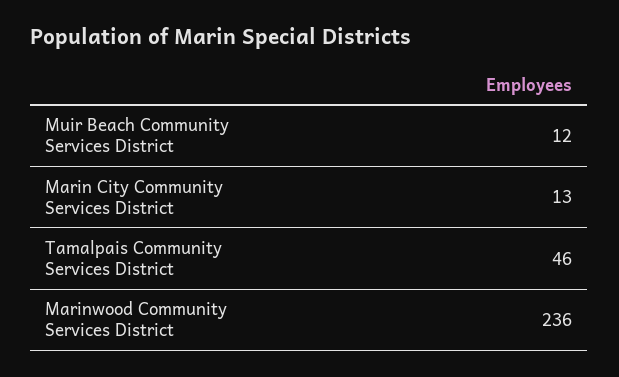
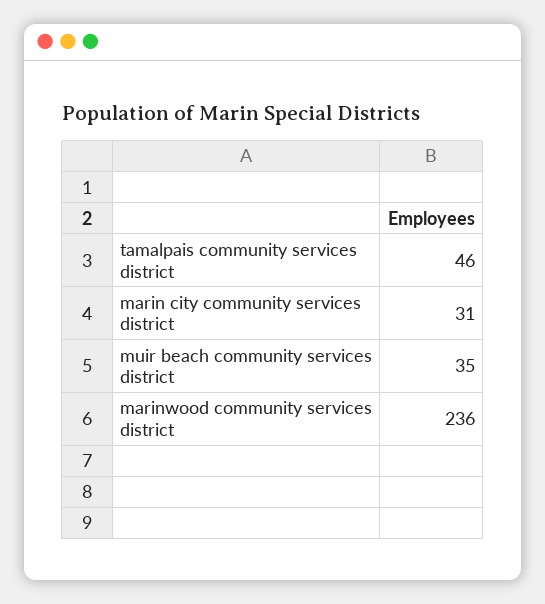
  {
-   "Muir Beach Community Services District": 12,
+   "Muir Beach Community Services District": 35,
-   "Marin City Community Services District": 13,
+   "Marin City Community Services District": 31,
    "Tamalpais Community Services District": 46,
    "Marinwood Community Services District": 236
  }

